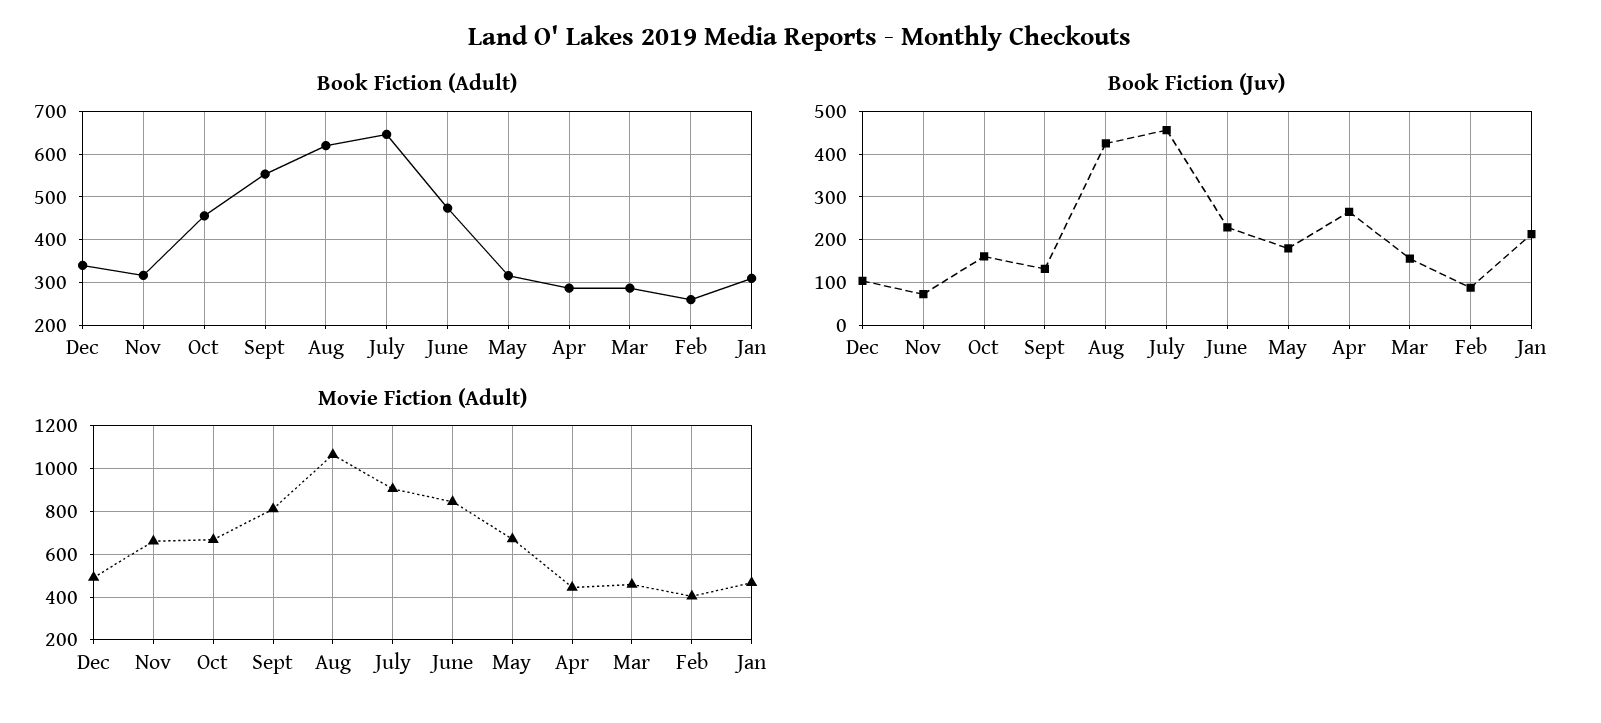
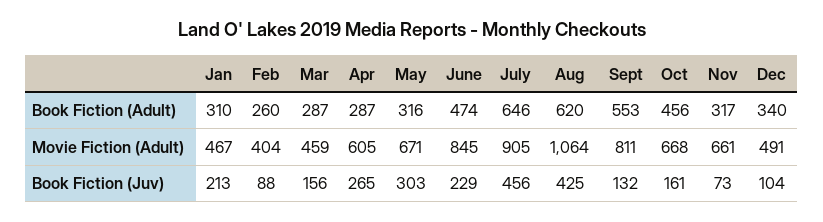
  {
    "Book Fiction (Adult)": {
      "Dec": 340,
      "Nov": 317,
      "Oct": 456,
      "Sept": 553,
      "Aug": 620,
      "July": 646,
      "June": 474,
      "May": 316,
      "Apr": 287,
      "Mar": 287,
      "Feb": 260,
      "Jan": 310
    },
    "Book Fiction (Juv)": {
      "Dec": 104,
      "Nov": 73,
      "Oct": 161,
      "Sept": 132,
      "Aug": 425,
      "July": 456,
      "June": 229,
-     "May": 180,
+     "May": 303,
      "Apr": 265,
      "Mar": 156,
      "Feb": 88,
      "Jan": 213
    },
    "Movie Fiction (Adult)": {
      "Dec": 491,
      "Nov": 661,
      "Oct": 668,
      "Sept": 811,
      "Aug": 1064,
      "July": 905,
      "June": 845,
      "May": 671,
-     "Apr": 450,
+     "Apr": 605,
      "Mar": 459,
      "Feb": 404,
      "Jan": 467
    }
  }

